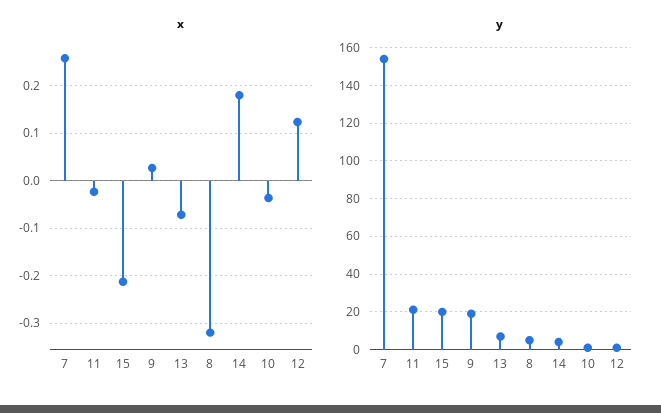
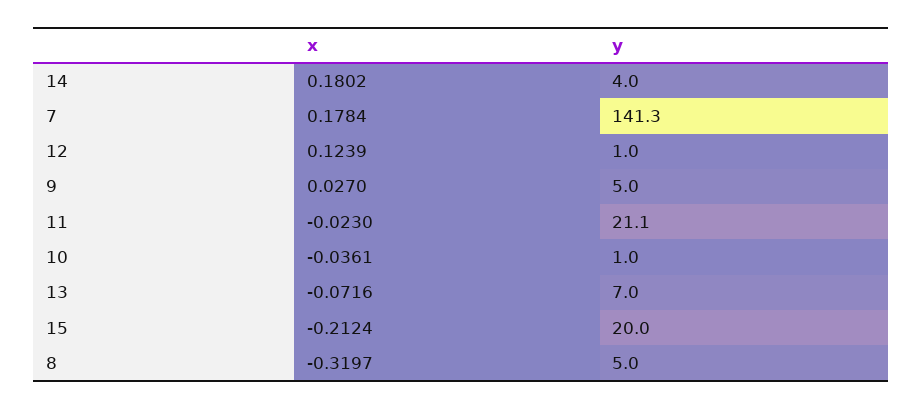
  {
    "x": {
-     "7": 0.26,
+     "7": 0.1784,
      "11": -0.023,
      "15": -0.2124,
      "9": 0.027,
      "13": -0.0716,
      "8": -0.3197,
      "14": 0.1802,
      "10": -0.0361,
      "12": 0.1239
    },
    "y": {
-     "7": 155,
+     "7": 141.3,
      "11": 21.1,
      "15": 20,
-     "9": 20,
+     "9": 5,
      "13": 7,
      "8": 5,
      "14": 4,
      "10": 1,
      "12": 1
    }
  }

